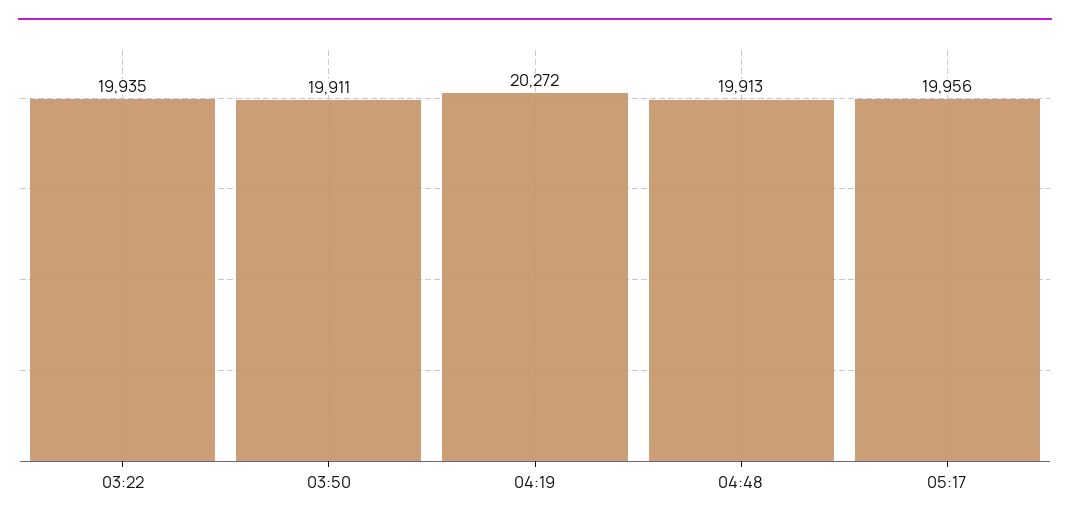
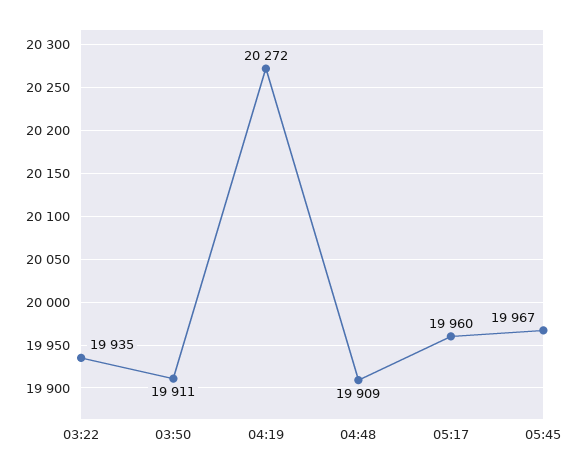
  {
    "03:22": 19935,
    "03:50": 19911,
    "04:19": 20272,
-   "04:48": 19913,
+   "04:48": 19909,
-   "05:17": 19956
+   "05:17": 19960,
+   "05:45": 19967
  }

